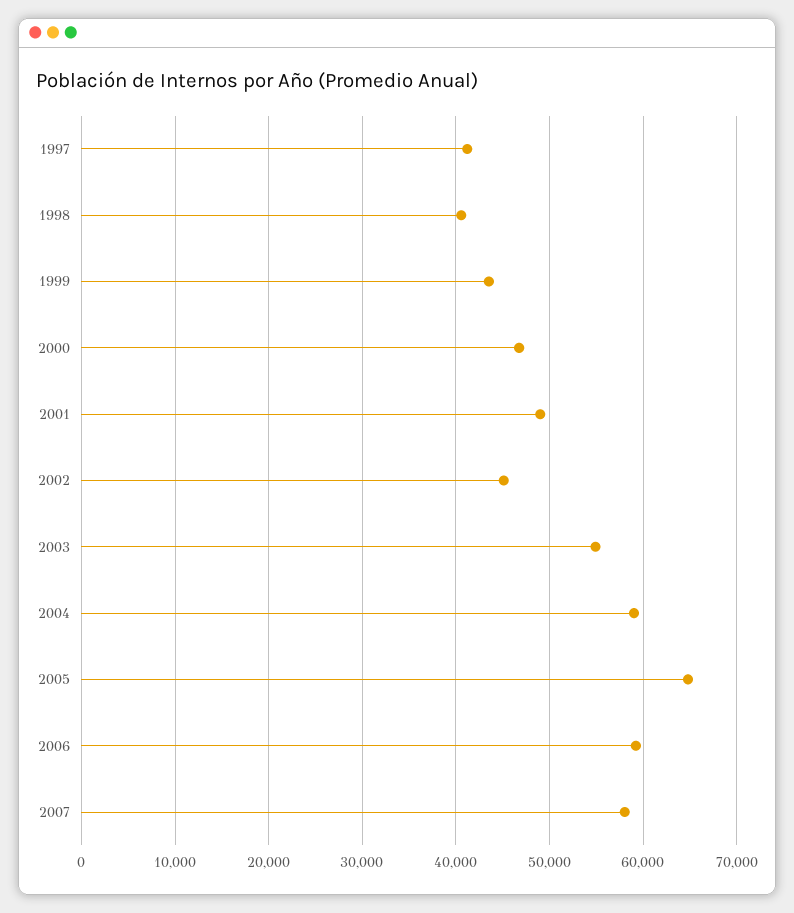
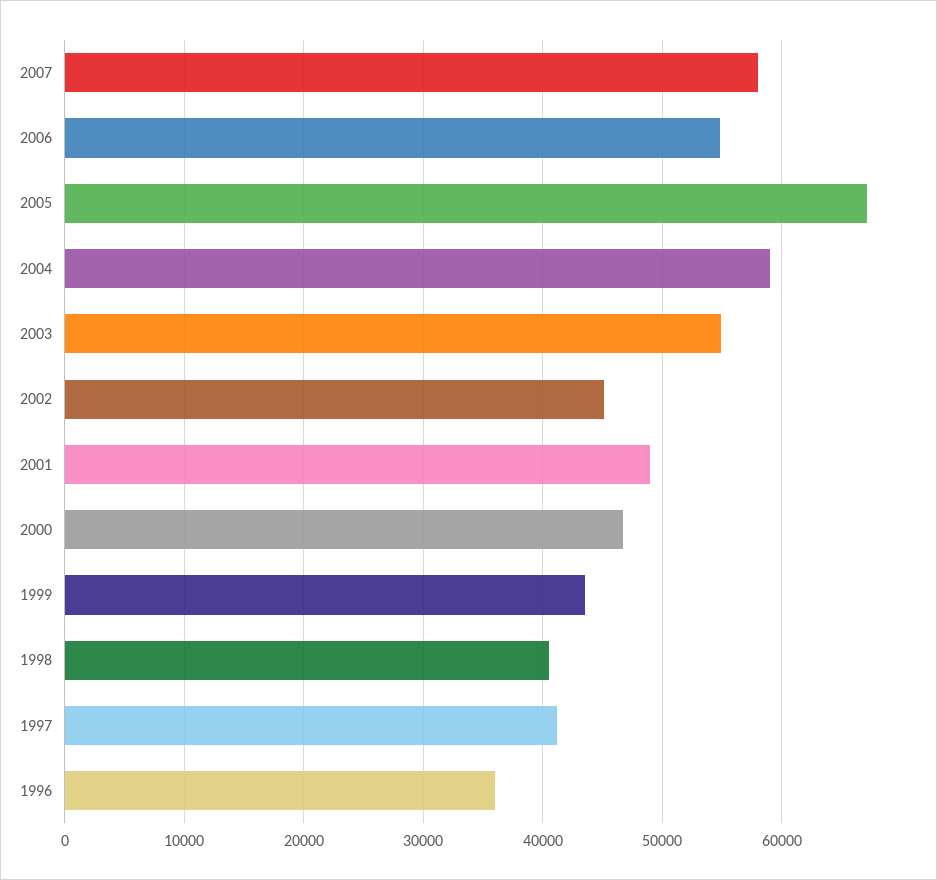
  {
    "1997": 41000,
    "1998": 41000,
    "1999": 44000,
    "2000": 47000,
    "2001": 49000,
    "2002": 45000,
    "2003": 55000,
    "2004": 59000,
-   "2005": 65000,
+   "2005": 67000,
-   "2006": 59000,
+   "2006": 55000,
-   "2007": 58000
+   "2007": 58000,
+   "1996": 36000
  }

